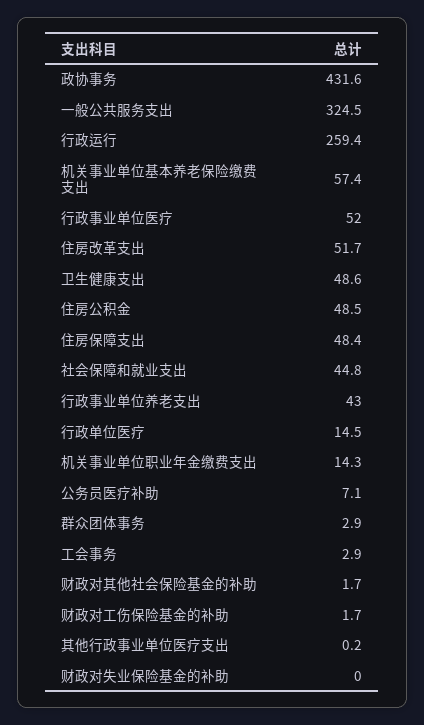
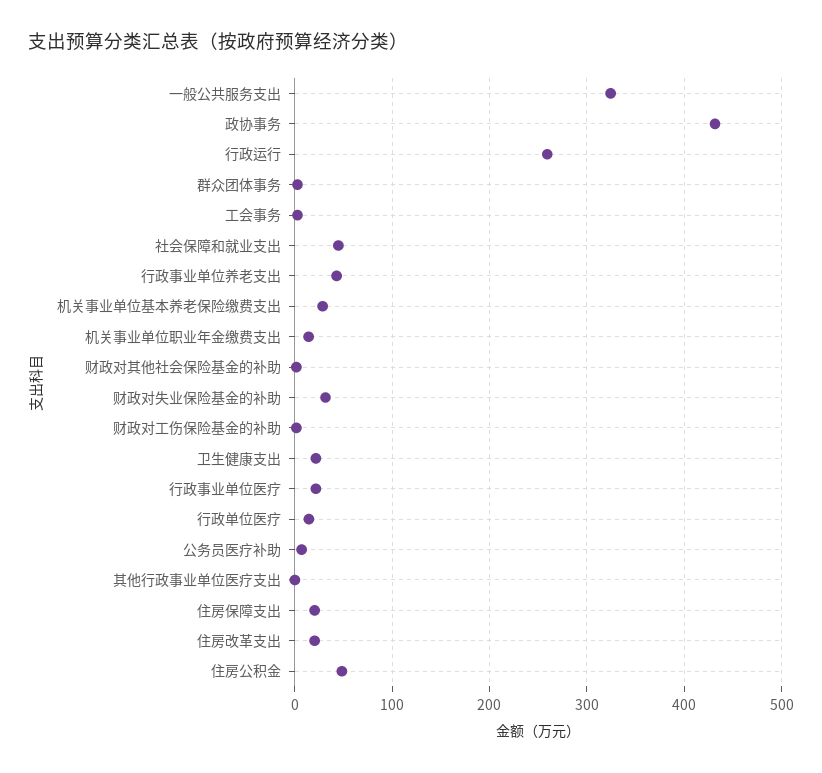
  {
    "政协事务": 431.6,
    "一般公共服务支出": 324.5,
    "行政运行": 259.4,
-   "机关事业单位基本养老保险缴费支出": 57.4,
+   "机关事业单位基本养老保险缴费支出": 30,
-   "行政事业单位医疗": 52,
+   "行政事业单位医疗": 20,
-   "住房改革支出": 51.7,
+   "住房改革支出": 20,
-   "卫生健康支出": 48.6,
+   "卫生健康支出": 20,
    "住房公积金": 48.5,
-   "住房保障支出": 48.4,
+   "住房保障支出": 20,
    "社会保障和就业支出": 44.8,
    "行政事业单位养老支出": 43,
    "行政单位医疗": 14.5,
    "机关事业单位职业年金缴费支出": 14.3,
    "公务员医疗补助": 7.1,
    "群众团体事务": 2.9,
    "工会事务": 2.9,
    "财政对其他社会保险基金的补助": 1.7,
    "财政对工伤保险基金的补助": 1.7,
    "其他行政事业单位医疗支出": 0.2,
-   "财政对失业保险基金的补助": 0
+   "财政对失业保险基金的补助": 30
  }

